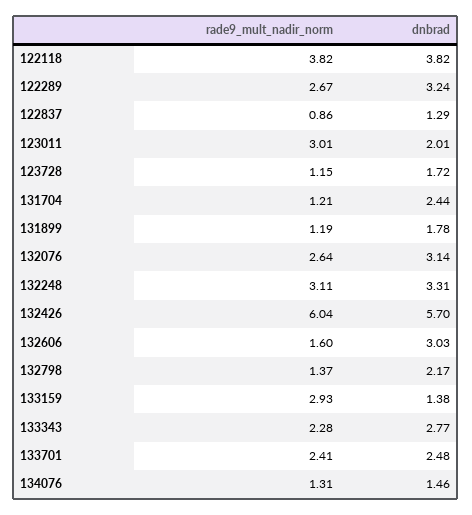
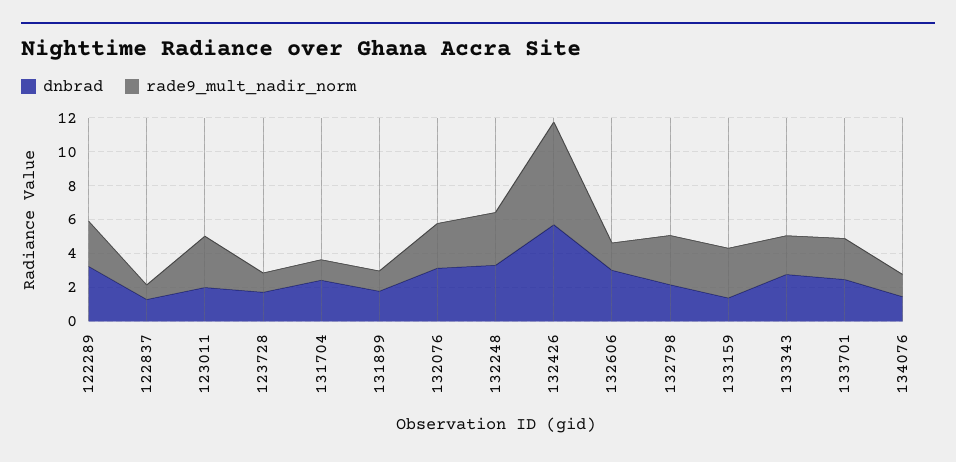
  {
    "rade9_mult_nadir_norm": {
-     "122118": 3.82,
      "122289": 2.67,
      "122837": 0.86,
      "123011": 3.01,
      "123728": 1.15,
      "131704": 1.21,
      "131899": 1.19,
      "132076": 2.64,
      "132248": 3.11,
      "132426": 6.04,
      "132606": 1.6,
-     "132798": 1.37,
+     "132798": 3,
      "133159": 2.93,
      "133343": 2.28,
      "133701": 2.41,
      "134076": 1.31
    },
    "dnbrad": {
-     "122118": 3.82,
      "122289": 3.24,
      "122837": 1.29,
      "123011": 2.01,
      "123728": 1.72,
      "131704": 2.44,
      "131899": 1.78,
      "132076": 3.14,
      "132248": 3.31,
      "132426": 5.7,
      "132606": 3.03,
      "132798": 2.17,
      "133159": 1.38,
      "133343": 2.77,
      "133701": 2.48,
      "134076": 1.46
    }
  }

